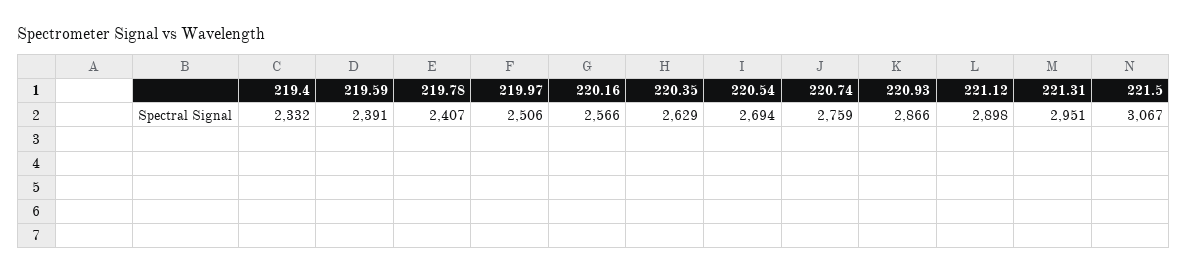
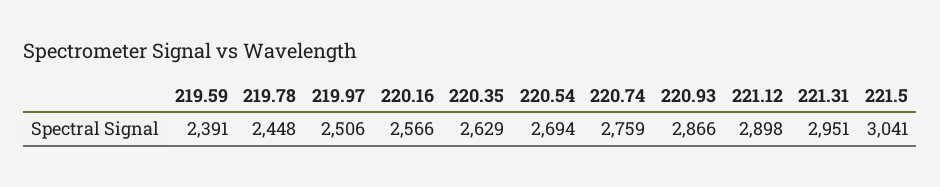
  {
-   "219.4": 2332,
    "219.59": 2391,
-   "219.78": 2407,
+   "219.78": 2448,
    "219.97": 2506,
    "220.16": 2566,
    "220.35": 2629,
    "220.54": 2694,
    "220.74": 2759,
    "220.93": 2866,
    "221.12": 2898,
    "221.31": 2951,
-   "221.5": 3067
+   "221.5": 3041
  }

